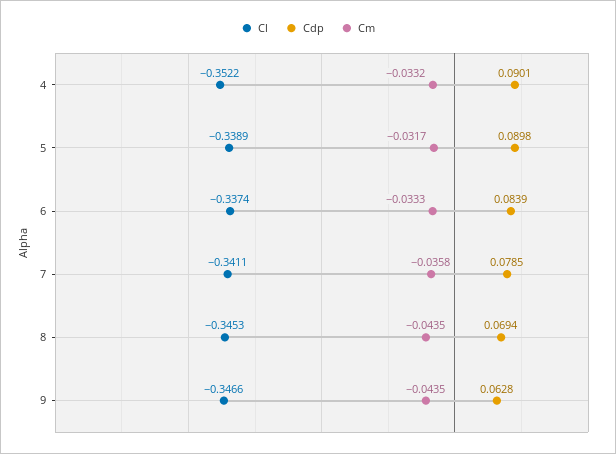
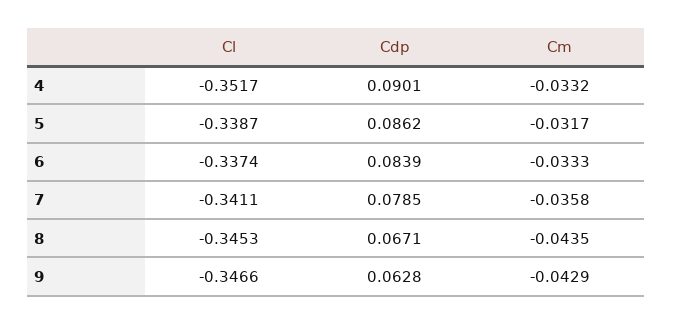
  {
    "Cl": {
-     "4": -0.3522,
+     "4": -0.3517,
-     "5": -0.3389,
+     "5": -0.3387,
      "6": -0.3374,
      "7": -0.3411,
      "8": -0.3453,
      "9": -0.3466
    },
    "Cdp": {
      "4": 0.0901,
-     "5": 0.0898,
+     "5": 0.0862,
      "6": 0.0839,
      "7": 0.0785,
-     "8": 0.0694,
+     "8": 0.0671,
      "9": 0.0628
    },
    "Cm": {
      "4": -0.0332,
      "5": -0.0317,
      "6": -0.0333,
      "7": -0.0358,
      "8": -0.0435,
-     "9": -0.0435
+     "9": -0.0429
    }
  }

